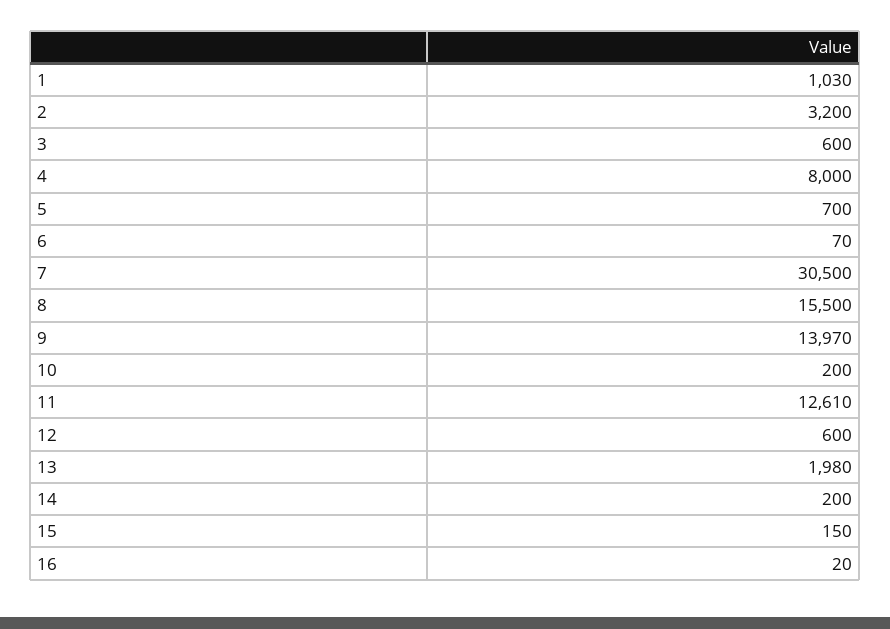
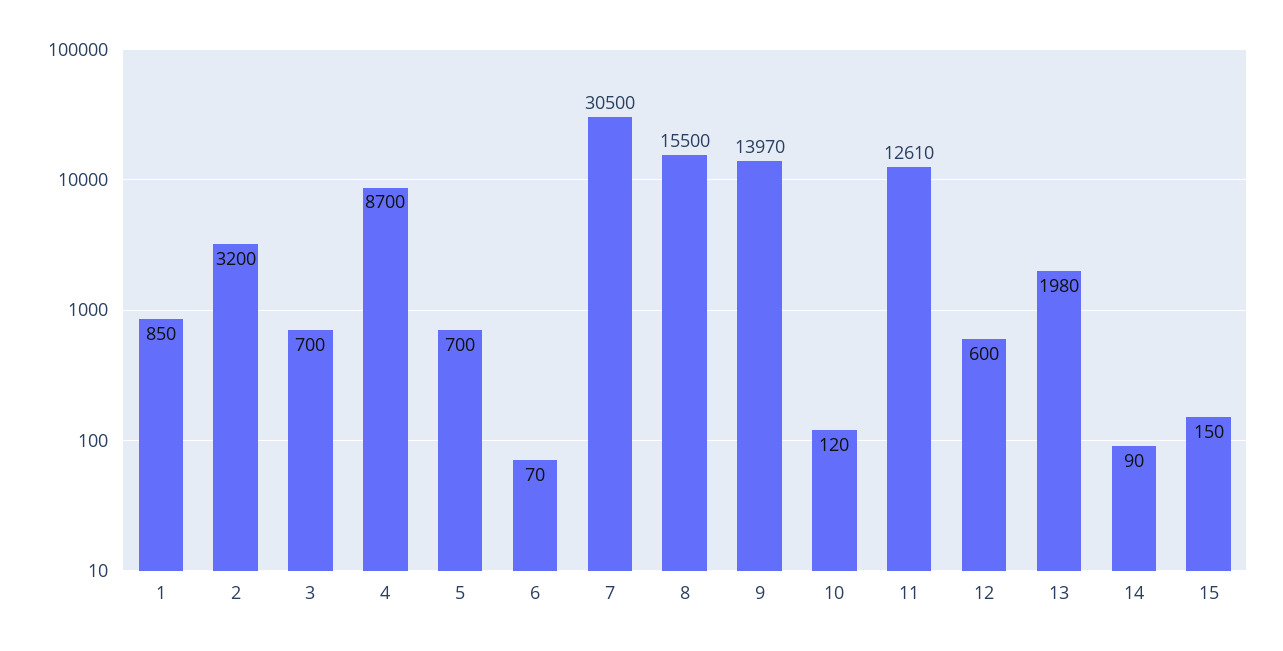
  {
-   "1": 1030,
+   "1": 850,
    "2": 3200,
-   "3": 600,
+   "3": 700,
-   "4": 8000,
+   "4": 8700,
    "5": 700,
    "6": 70,
    "7": 30500,
    "8": 15500,
    "9": 13970,
-   "10": 200,
+   "10": 120,
    "11": 12610,
    "12": 600,
    "13": 1980,
-   "14": 200,
+   "14": 90,
-   "15": 150,
+   "15": 150
-   "16": 20
  }

